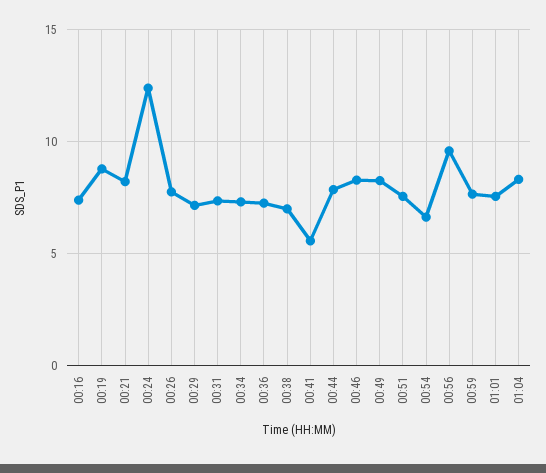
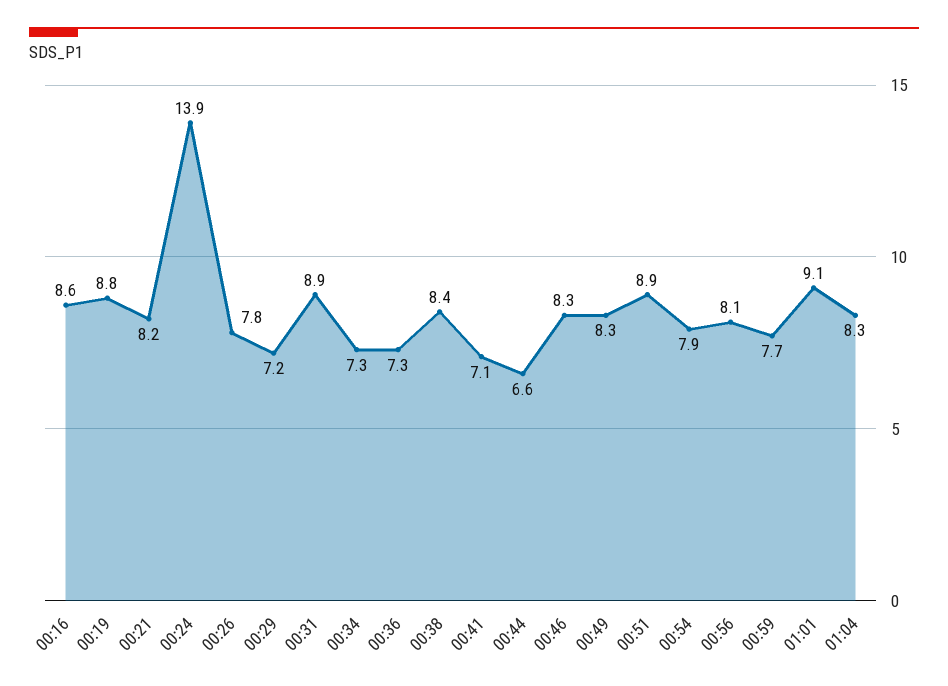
  {
-   "00:16": 7.5,
+   "00:16": 8.6,
    "00:19": 8.8,
    "00:21": 8.2,
-   "00:24": 12.5,
+   "00:24": 13.9,
    "00:26": 7.8,
    "00:29": 7.2,
-   "00:31": 7.5,
+   "00:31": 8.9,
    "00:34": 7.3,
    "00:36": 7.3,
-   "00:38": 7,
+   "00:38": 8.4,
-   "00:41": 5.5,
+   "00:41": 7.1,
-   "00:44": 8,
+   "00:44": 6.6,
    "00:46": 8.3,
    "00:49": 8.3,
-   "00:51": 7.5,
+   "00:51": 8.9,
-   "00:54": 6.5,
+   "00:54": 7.9,
-   "00:56": 9.5,
+   "00:56": 8.1,
    "00:59": 7.7,
-   "01:01": 7.5,
+   "01:01": 9.1,
    "01:04": 8.3
  }

